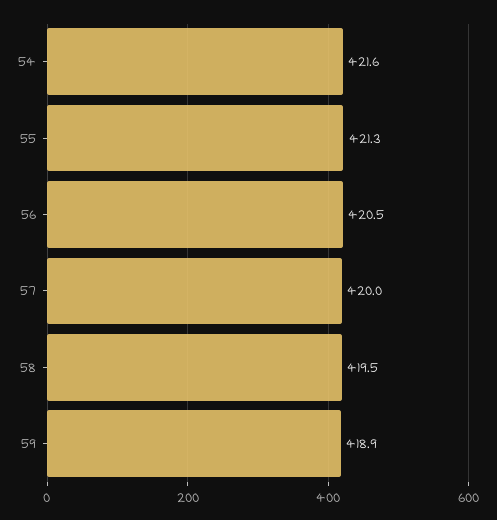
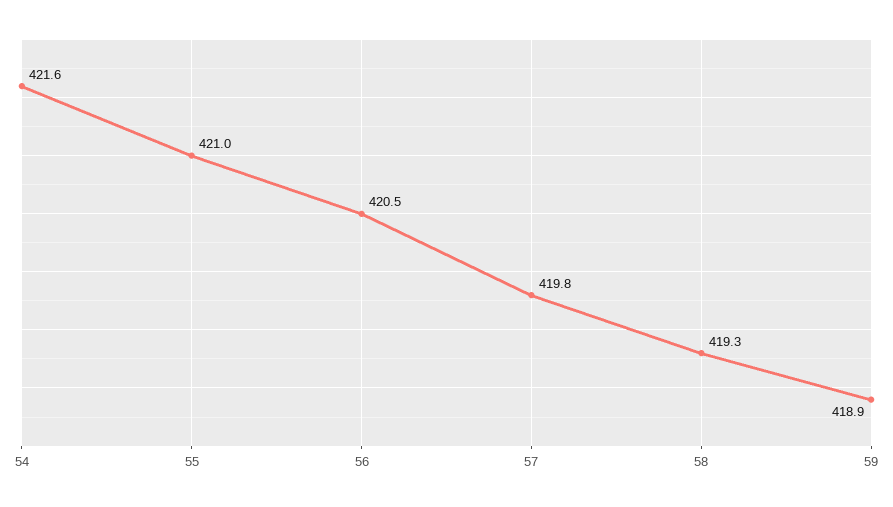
  {
    "54": 421.6,
-   "55": 421.3,
+   "55": 421,
    "56": 420.5,
-   "57": 420,
+   "57": 419.8,
-   "58": 419.5,
+   "58": 419.3,
    "59": 418.9
  }

